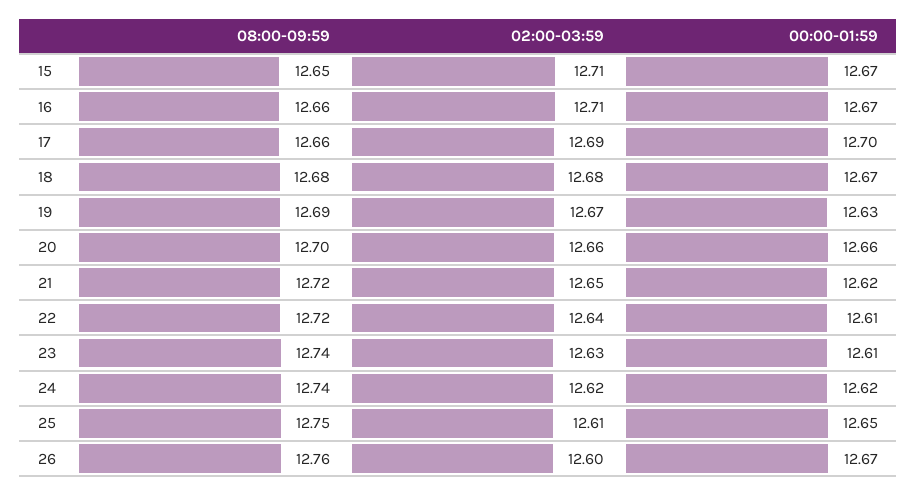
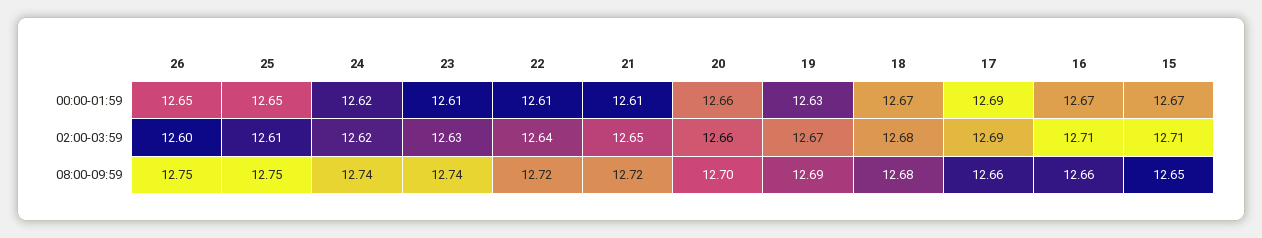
  {
    "08:00-09:59": {
      "15": 12.65,
      "16": 12.66,
      "17": 12.66,
      "18": 12.68,
      "19": 12.69,
      "20": 12.7,
      "21": 12.72,
      "22": 12.72,
      "23": 12.74,
      "24": 12.74,
      "25": 12.75,
-     "26": 12.76
+     "26": 12.75
    },
    "02:00-03:59": {
      "15": 12.71,
      "16": 12.71,
      "17": 12.69,
      "18": 12.68,
      "19": 12.67,
      "20": 12.66,
      "21": 12.65,
      "22": 12.64,
      "23": 12.63,
      "24": 12.62,
      "25": 12.61,
      "26": 12.6
    },
    "00:00-01:59": {
      "15": 12.67,
      "16": 12.67,
-     "17": 12.7,
+     "17": 12.69,
      "18": 12.67,
      "19": 12.63,
      "20": 12.66,
-     "21": 12.62,
+     "21": 12.61,
      "22": 12.61,
      "23": 12.61,
      "24": 12.62,
      "25": 12.65,
-     "26": 12.67
+     "26": 12.65
    }
  }

